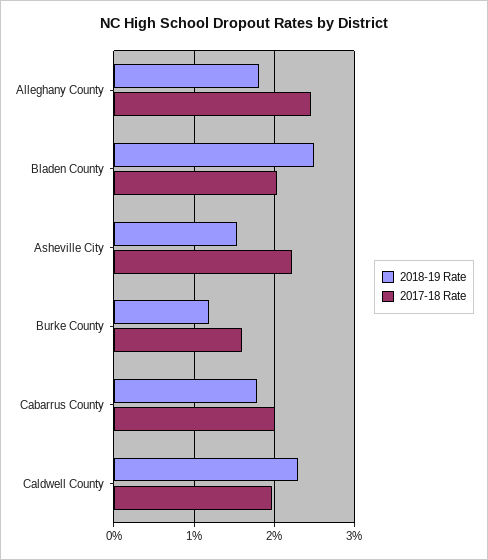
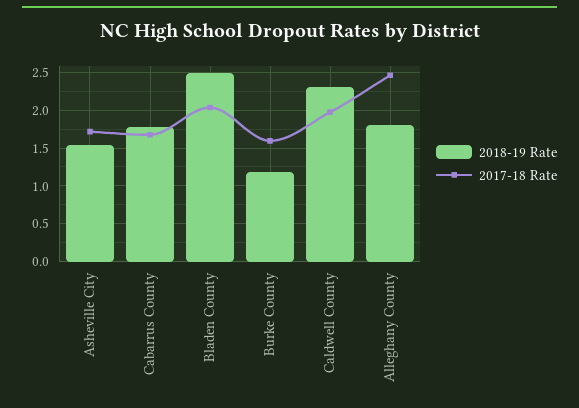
  {
    "2018-19 Rate": {
      "Alleghany County": 1.8,
      "Bladen County": 2.5,
      "Asheville City": 1.5,
      "Burke County": 1.2,
      "Cabarrus County": 1.8,
      "Caldwell County": 2.3
    },
    "2017-18 Rate": {
      "Alleghany County": 2.5,
      "Bladen County": 2,
-     "Asheville City": 2.2,
+     "Asheville City": 1.7,
      "Burke County": 1.6,
-     "Cabarrus County": 2,
+     "Cabarrus County": 1.7,
      "Caldwell County": 2
    }
  }

